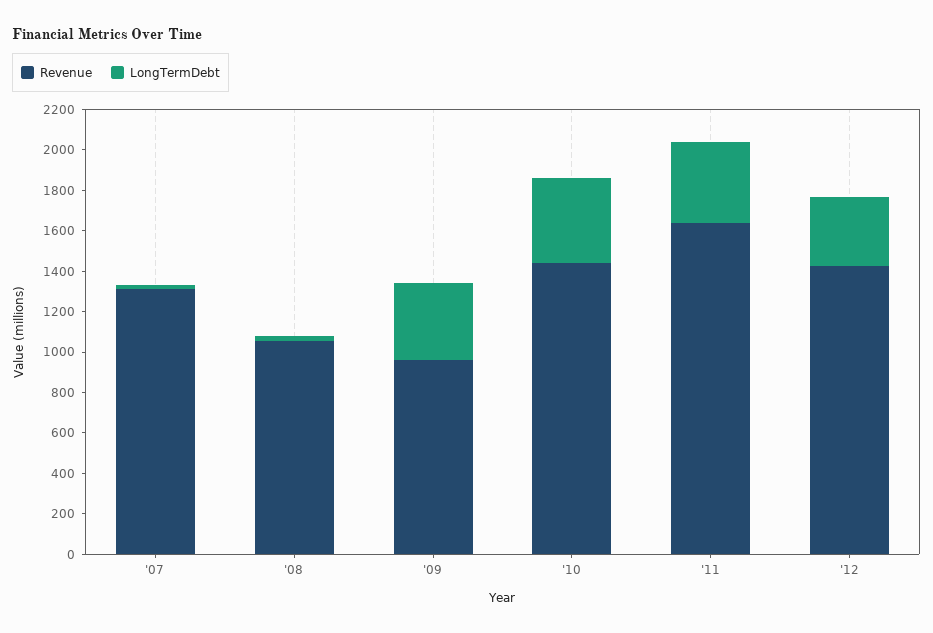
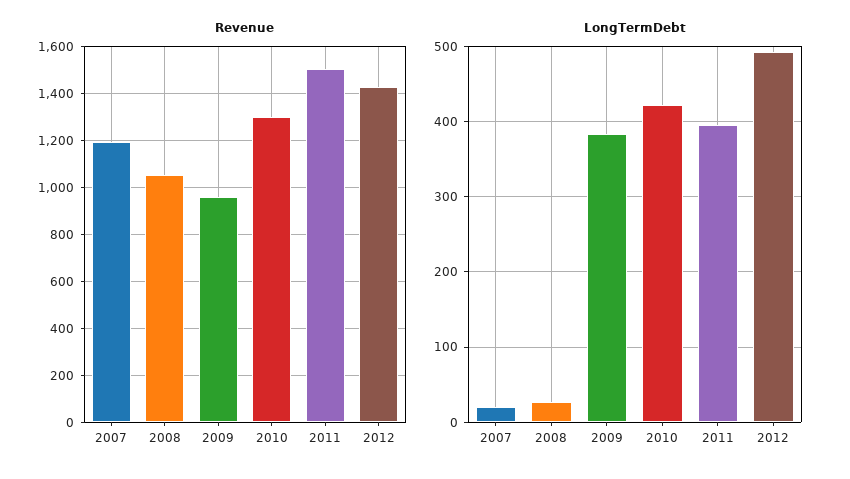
  {
    "Revenue": {
-     "'07": 1300,
+     "'07": 1200,
      "'08": 1050,
      "'09": 950,
-     "'10": 1450,
+     "'10": 1300,
-     "'11": 1650,
+     "'11": 1500,
      "'12": 1450
    },
    "LongTermDebt": {
      "'07": 20,
      "'08": 30,
      "'09": 380,
      "'10": 420,
      "'11": 400,
-     "'12": 350
+     "'12": 490
    }
  }

